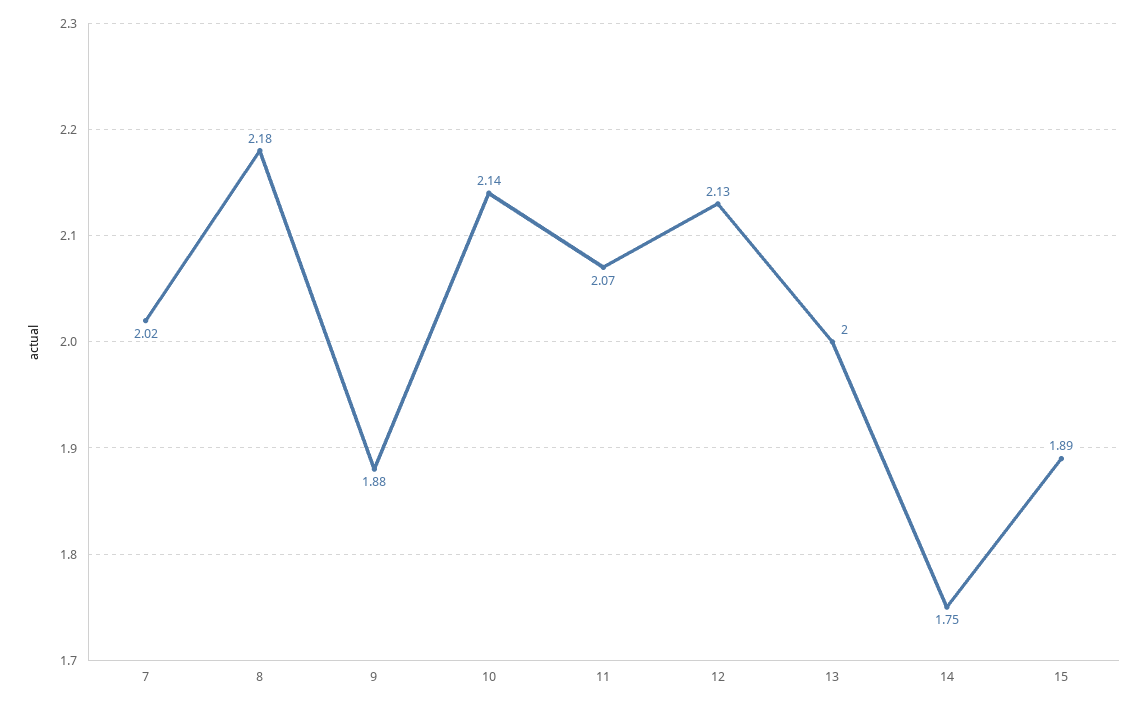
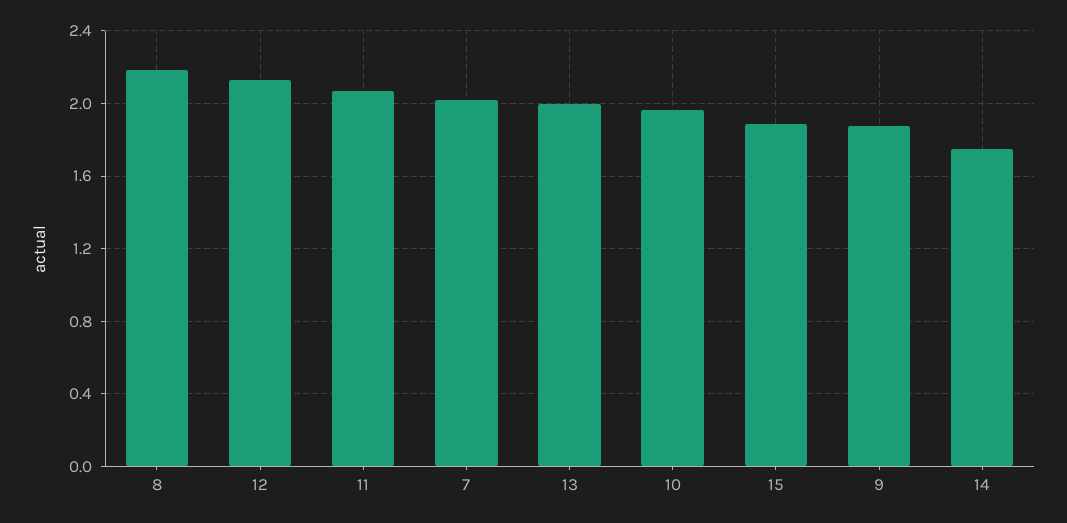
  {
    "7": 2.02,
    "8": 2.18,
    "9": 1.88,
-   "10": 2.14,
+   "10": 1.95,
    "11": 2.07,
    "12": 2.13,
    "13": 2,
    "14": 1.75,
    "15": 1.89
  }

